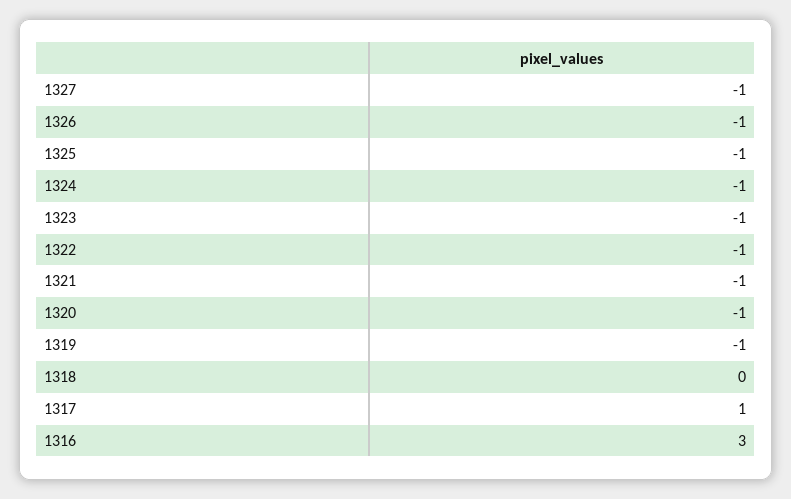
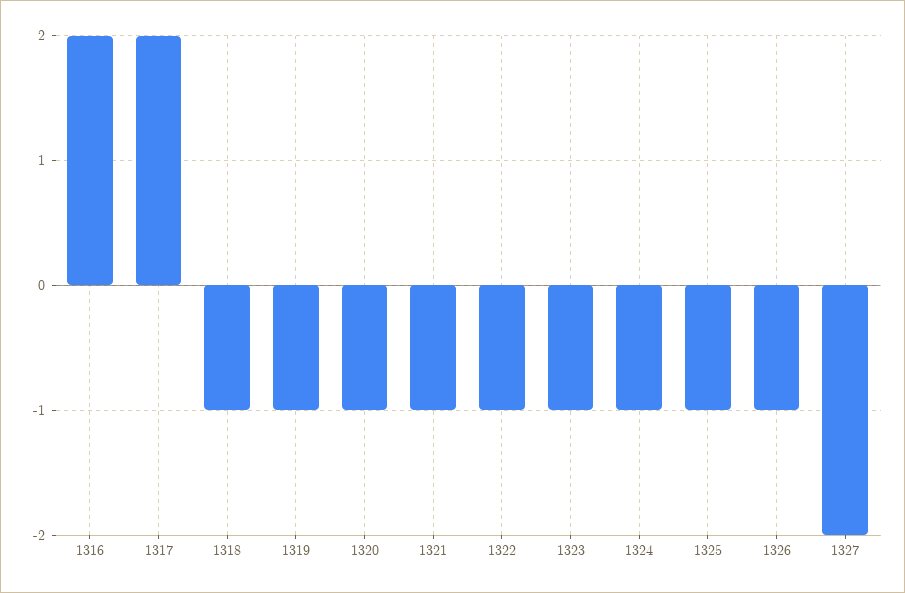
  {
-   "1327": -1,
+   "1327": -2,
    "1326": -1,
    "1325": -1,
    "1324": -1,
    "1323": -1,
    "1322": -1,
    "1321": -1,
    "1320": -1,
    "1319": -1,
-   "1318": 0,
+   "1318": -1,
-   "1317": 1,
+   "1317": 2,
-   "1316": 3
+   "1316": 2
  }

